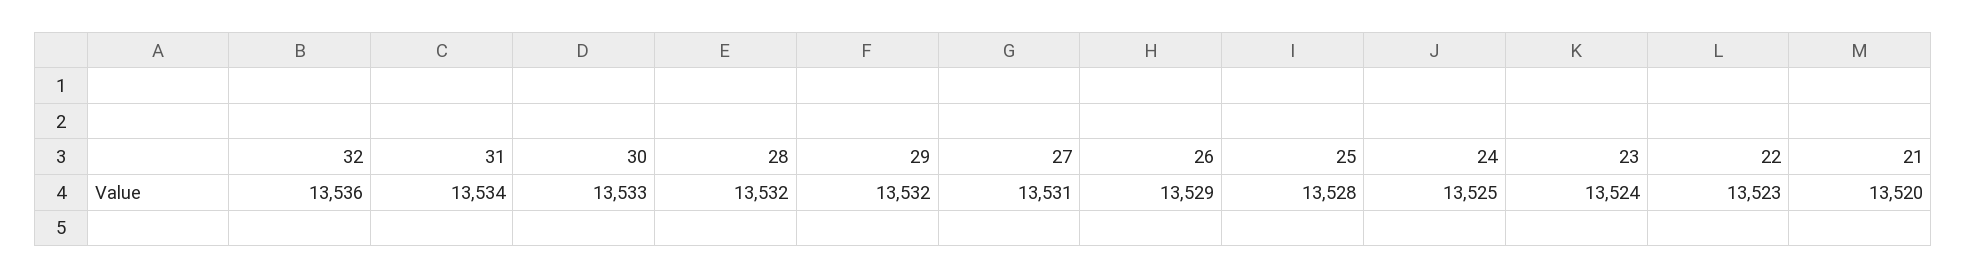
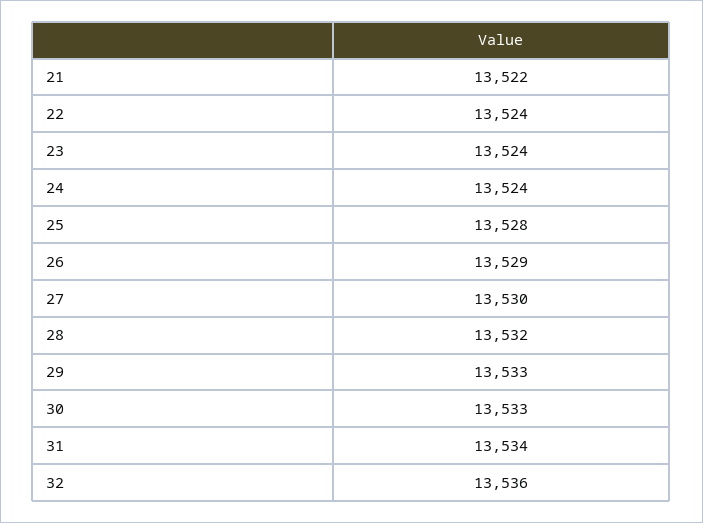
  {
    "32": 13536,
    "31": 13534,
    "30": 13533,
    "28": 13532,
-   "29": 13532,
+   "29": 13533,
-   "27": 13531,
+   "27": 13530,
    "26": 13529,
    "25": 13528,
-   "24": 13525,
+   "24": 13524,
    "23": 13524,
-   "22": 13523,
+   "22": 13524,
-   "21": 13520
+   "21": 13522
  }

